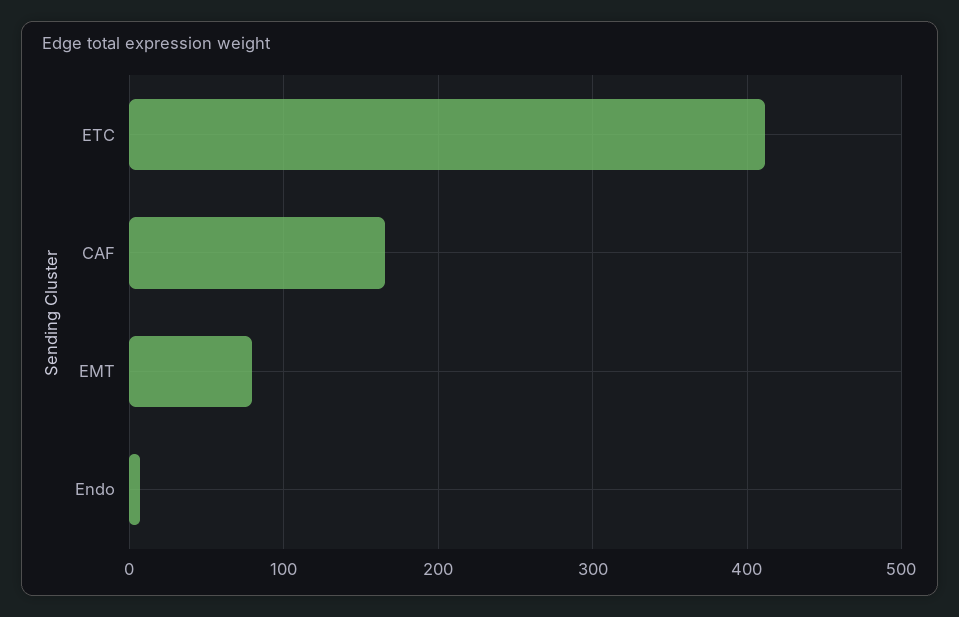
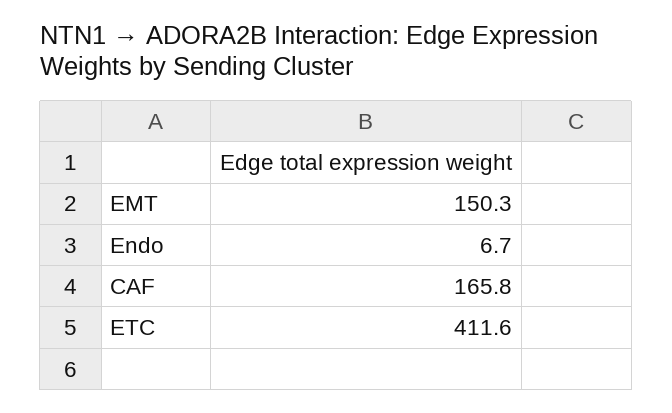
  {
    "ETC": 411.6,
    "CAF": 165.8,
-   "EMT": 80,
+   "EMT": 150.3,
    "Endo": 6.7
  }

